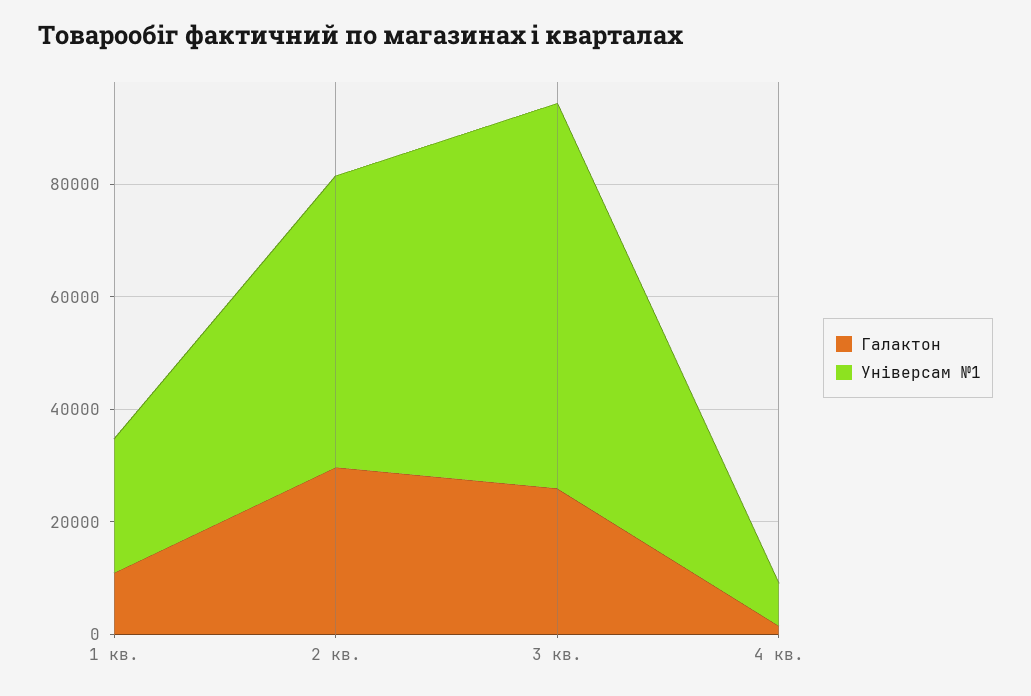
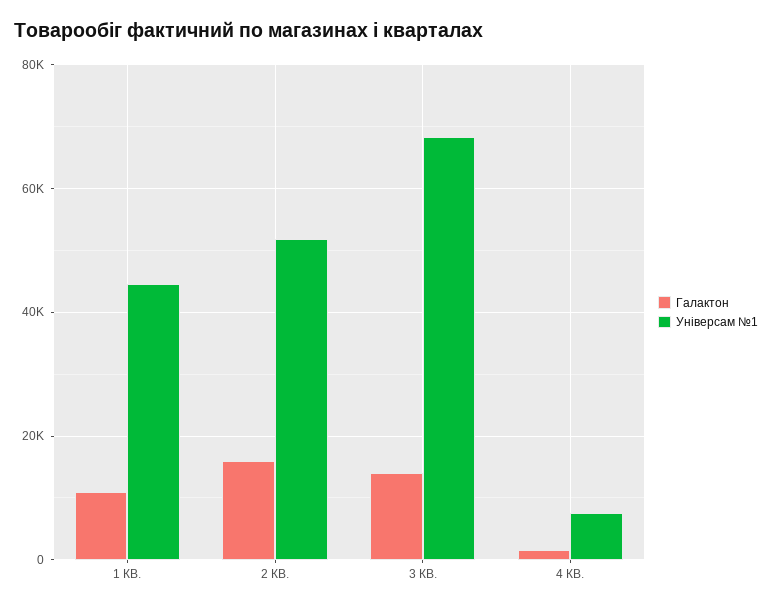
  {
    "Галактон": {
      "1 кв.": 10000,
-     "2 кв.": 30000,
+     "2 кв.": 16000,
-     "3 кв.": 25000,
+     "3 кв.": 14000,
      "4 кв.": 2000
    },
    "Універсам №1": {
-     "1 кв.": 25000,
+     "1 кв.": 44000,
      "2 кв.": 52000,
      "3 кв.": 68000,
      "4 кв.": 8000
    }
  }

